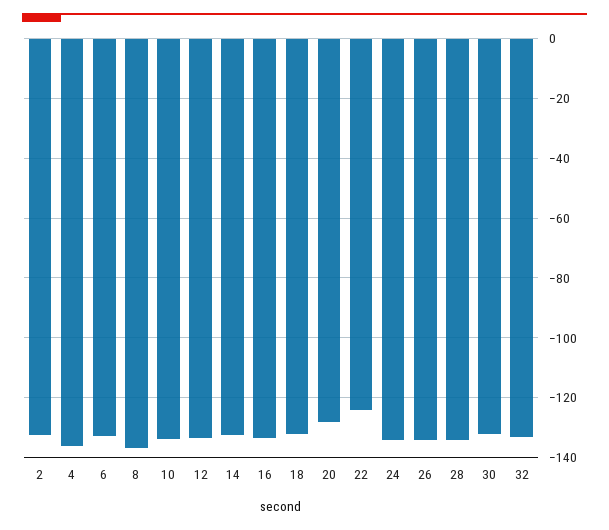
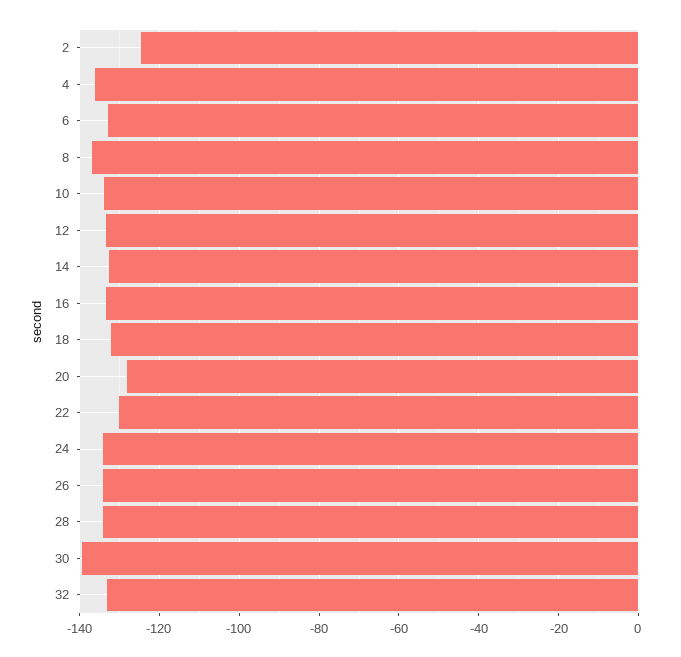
  {
-   "2": -132.5,
+   "2": -124,
    "4": -136,
    "6": -132,
    "8": -136,
    "10": -134,
    "12": -134,
    "14": -132,
    "16": -134,
    "18": -132,
    "20": -128,
-   "22": -125,
+   "22": -130,
    "24": -134,
    "26": -134,
    "28": -134,
-   "30": -132.5,
+   "30": -140,
    "32": -134
  }

